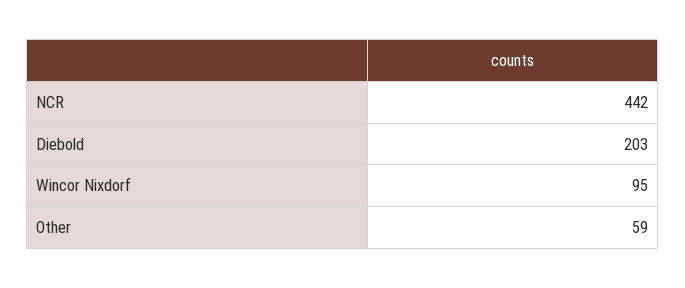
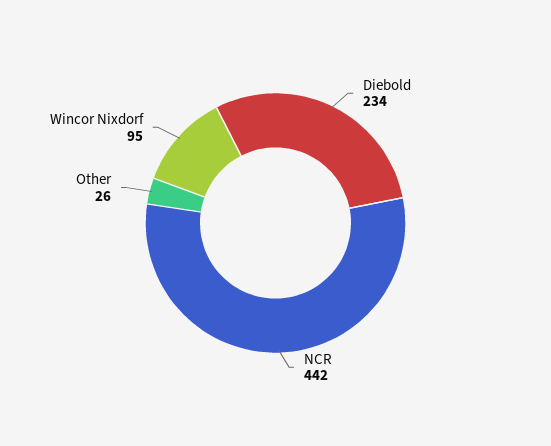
  {
    "NCR": 442,
-   "Diebold": 203,
+   "Diebold": 234,
    "Wincor Nixdorf": 95,
-   "Other": 59
+   "Other": 26
  }

